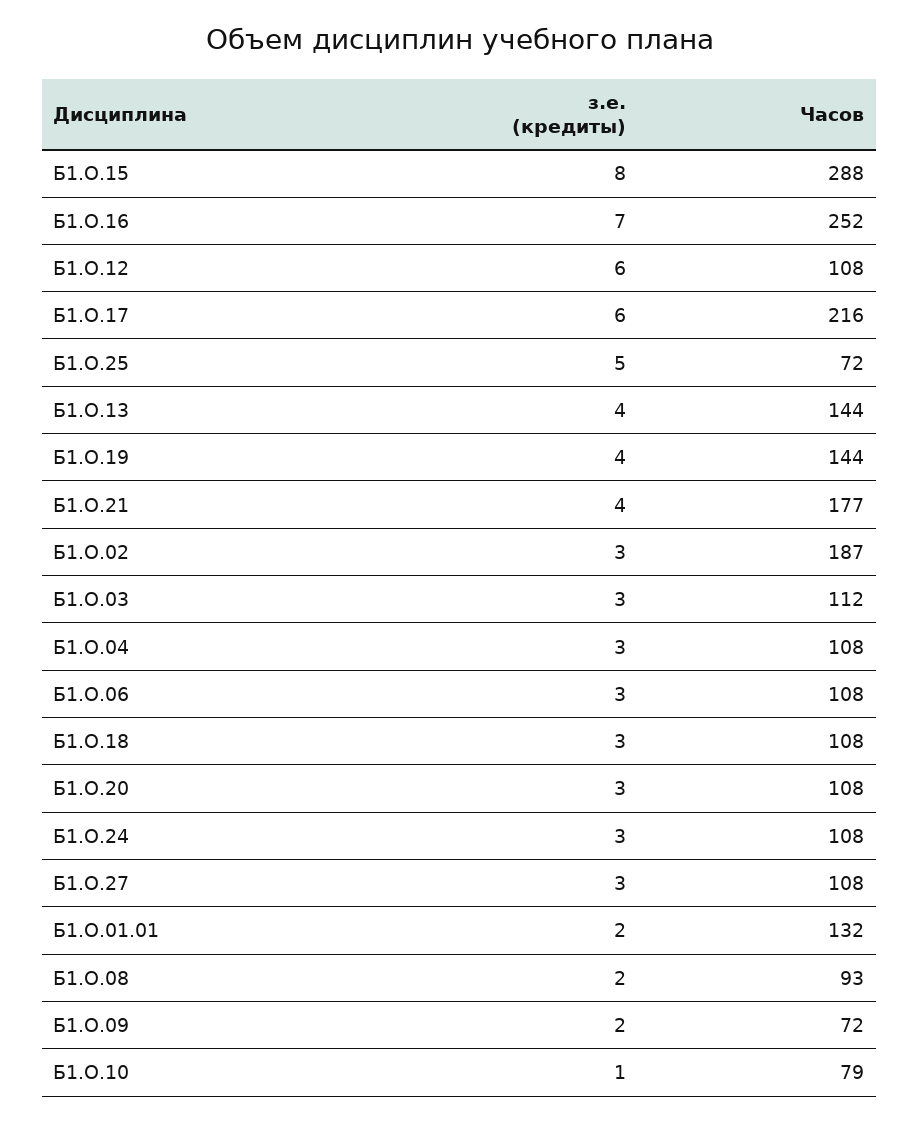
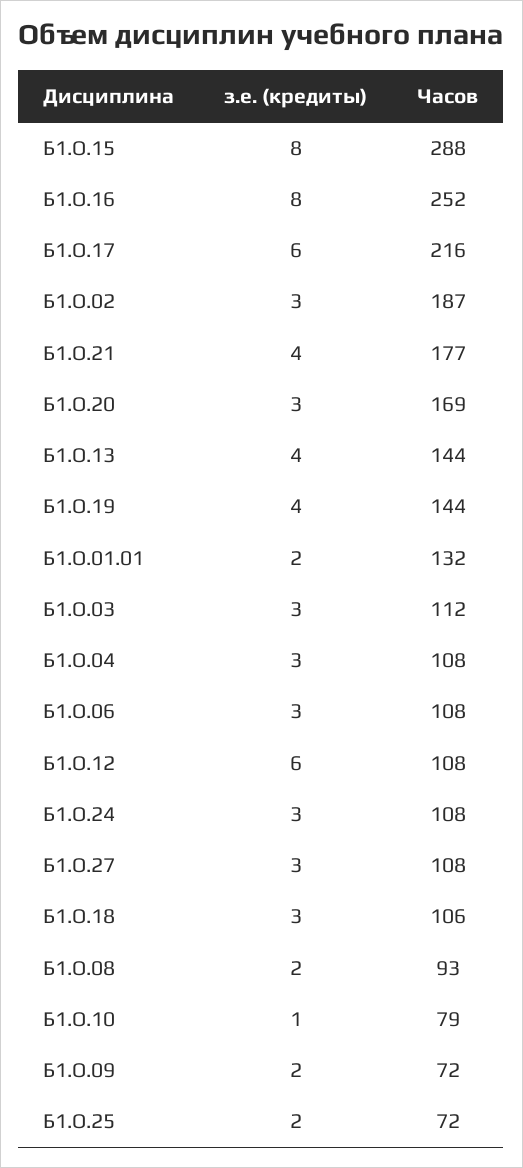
  {
    "з.е. (кредиты)": {
      "Б1.О.15": 8,
-     "Б1.О.16": 7,
+     "Б1.О.16": 8,
      "Б1.О.12": 6,
      "Б1.О.17": 6,
-     "Б1.О.25": 5,
+     "Б1.О.25": 2,
      "Б1.О.13": 4,
      "Б1.О.19": 4,
      "Б1.О.21": 4,
      "Б1.О.02": 3,
      "Б1.О.03": 3,
      "Б1.О.04": 3,
      "Б1.О.06": 3,
      "Б1.О.18": 3,
      "Б1.О.20": 3,
      "Б1.О.24": 3,
      "Б1.О.27": 3,
      "Б1.О.01.01": 2,
      "Б1.О.08": 2,
      "Б1.О.09": 2,
      "Б1.О.10": 1
    },
    "Часов": {
      "Б1.О.15": 288,
      "Б1.О.16": 252,
      "Б1.О.12": 108,
      "Б1.О.17": 216,
      "Б1.О.25": 72,
      "Б1.О.13": 144,
      "Б1.О.19": 144,
      "Б1.О.21": 177,
      "Б1.О.02": 187,
      "Б1.О.03": 112,
      "Б1.О.04": 108,
      "Б1.О.06": 108,
-     "Б1.О.18": 108,
+     "Б1.О.18": 106,
-     "Б1.О.20": 108,
+     "Б1.О.20": 169,
      "Б1.О.24": 108,
      "Б1.О.27": 108,
      "Б1.О.01.01": 132,
      "Б1.О.08": 93,
      "Б1.О.09": 72,
      "Б1.О.10": 79
    }
  }

